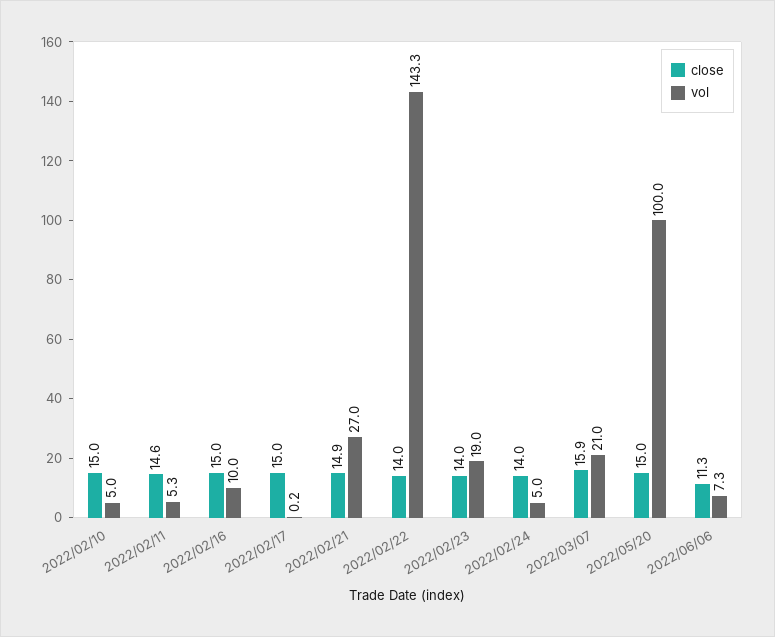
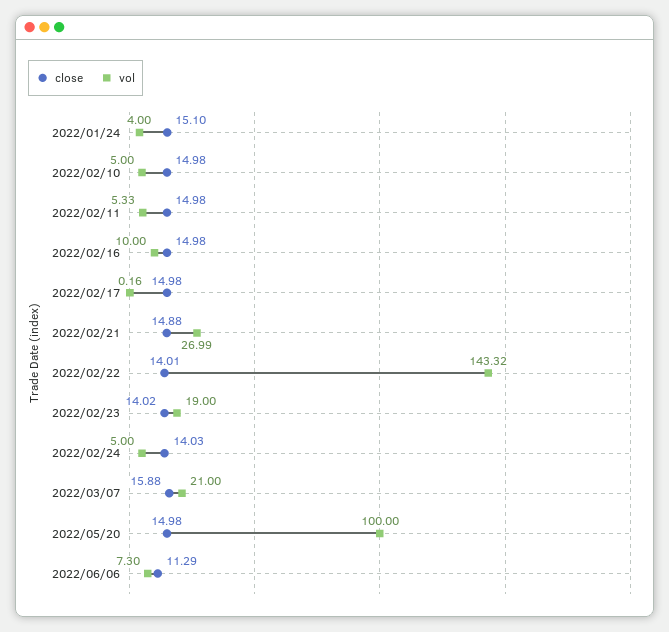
  {
    "close": {
      "2022/02/10": 14.98,
-     "2022/02/11": 14.6,
+     "2022/02/11": 14.98,
      "2022/02/16": 14.98,
      "2022/02/17": 14.98,
      "2022/02/21": 14.88,
      "2022/02/22": 14.01,
      "2022/02/23": 14.02,
      "2022/02/24": 14.03,
      "2022/03/07": 15.88,
      "2022/05/20": 14.98,
-     "2022/06/06": 11.29
+     "2022/06/06": 11.29,
+     "2022/01/24": 15.1
    },
    "vol": {
      "2022/02/10": 5,
      "2022/02/11": 5.33,
      "2022/02/16": 10,
      "2022/02/17": 0.16,
      "2022/02/21": 26.99,
      "2022/02/22": 143.32,
      "2022/02/23": 19,
      "2022/02/24": 5,
      "2022/03/07": 21,
      "2022/05/20": 100,
-     "2022/06/06": 7.3
+     "2022/06/06": 7.3,
+     "2022/01/24": 4
    }
  }

